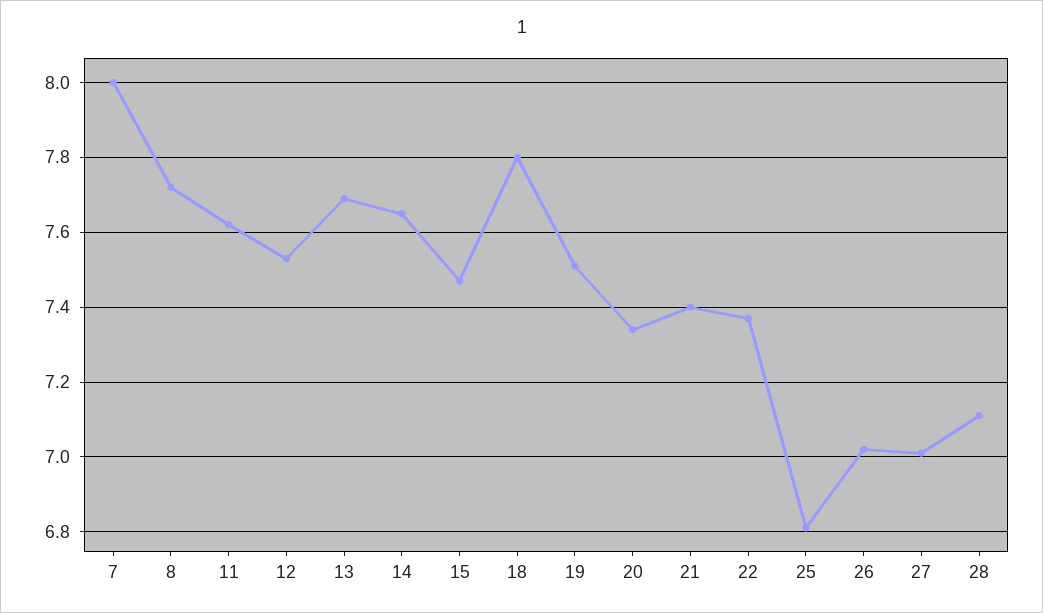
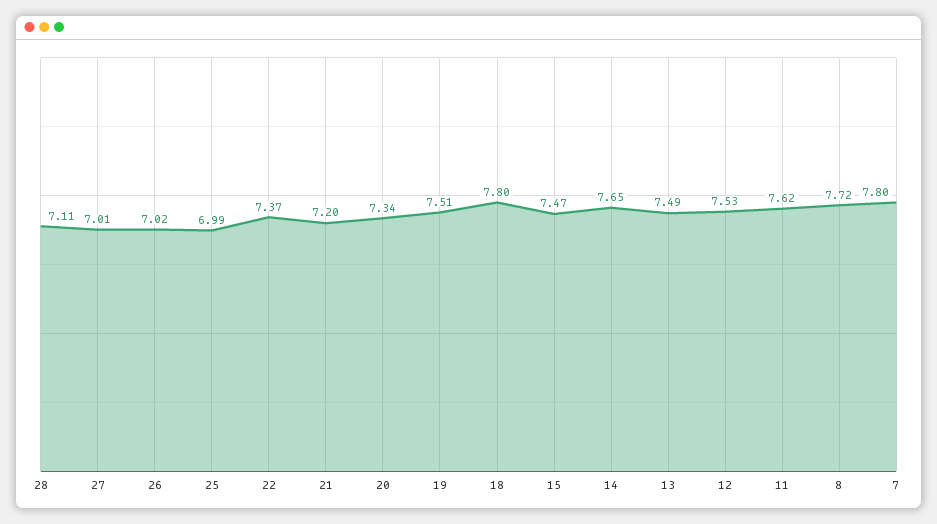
  {
-   "7": 8,
+   "7": 7.8,
    "8": 7.72,
    "11": 7.62,
    "12": 7.53,
-   "13": 7.7,
+   "13": 7.49,
    "14": 7.65,
    "15": 7.47,
    "18": 7.8,
    "19": 7.51,
    "20": 7.34,
-   "21": 7.4,
+   "21": 7.2,
    "22": 7.37,
-   "25": 6.8,
+   "25": 6.99,
    "26": 7.02,
    "27": 7.01,
    "28": 7.11
  }

